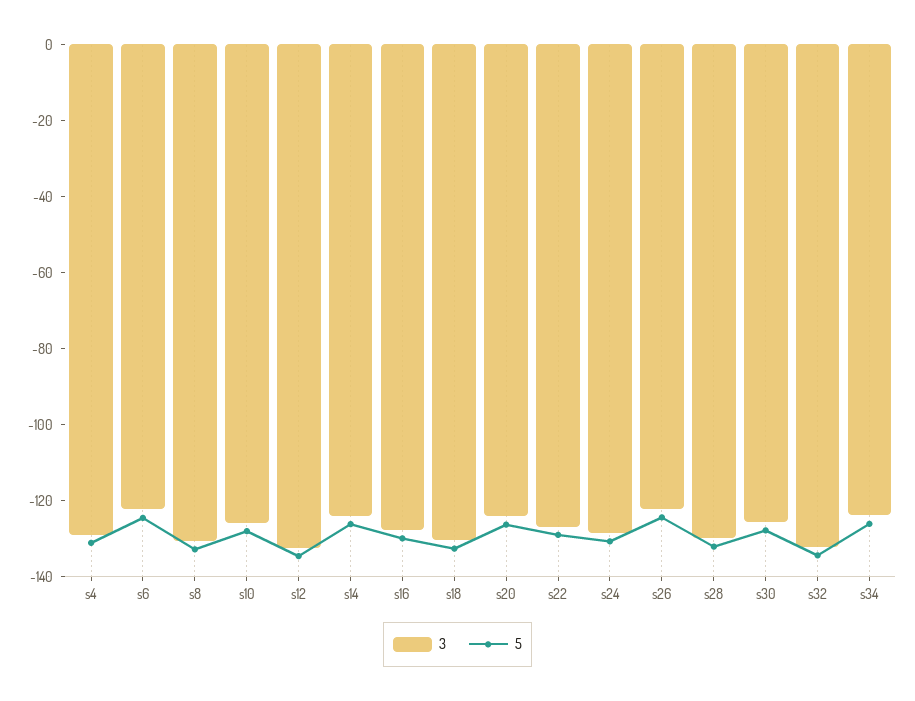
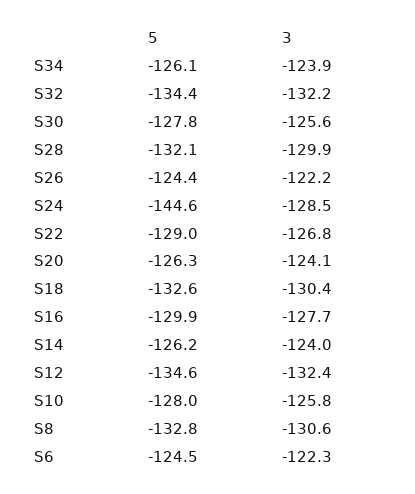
  {
    "3": {
-     "s4": -130,
      "s6": -122.3,
      "s8": -130.6,
      "s10": -125.8,
      "s12": -132.4,
      "s14": -124,
      "s16": -127.7,
      "s18": -130.4,
      "s20": -124.1,
      "s22": -126.8,
      "s24": -128.5,
      "s26": -122.2,
      "s28": -129.9,
      "s30": -125.6,
      "s32": -132.2,
      "s34": -123.9
    },
    "5": {
-     "s4": -130,
      "s6": -124.5,
      "s8": -132.8,
      "s10": -128,
      "s12": -134.6,
      "s14": -126.2,
      "s16": -129.9,
      "s18": -132.6,
      "s20": -126.3,
      "s22": -129,
-     "s24": -130,
+     "s24": -144.6,
      "s26": -124.4,
      "s28": -132.1,
      "s30": -127.8,
      "s32": -134.4,
      "s34": -126.1
    }
  }

